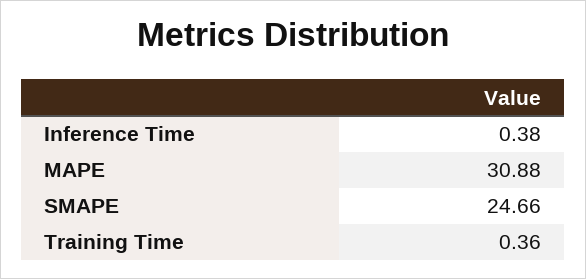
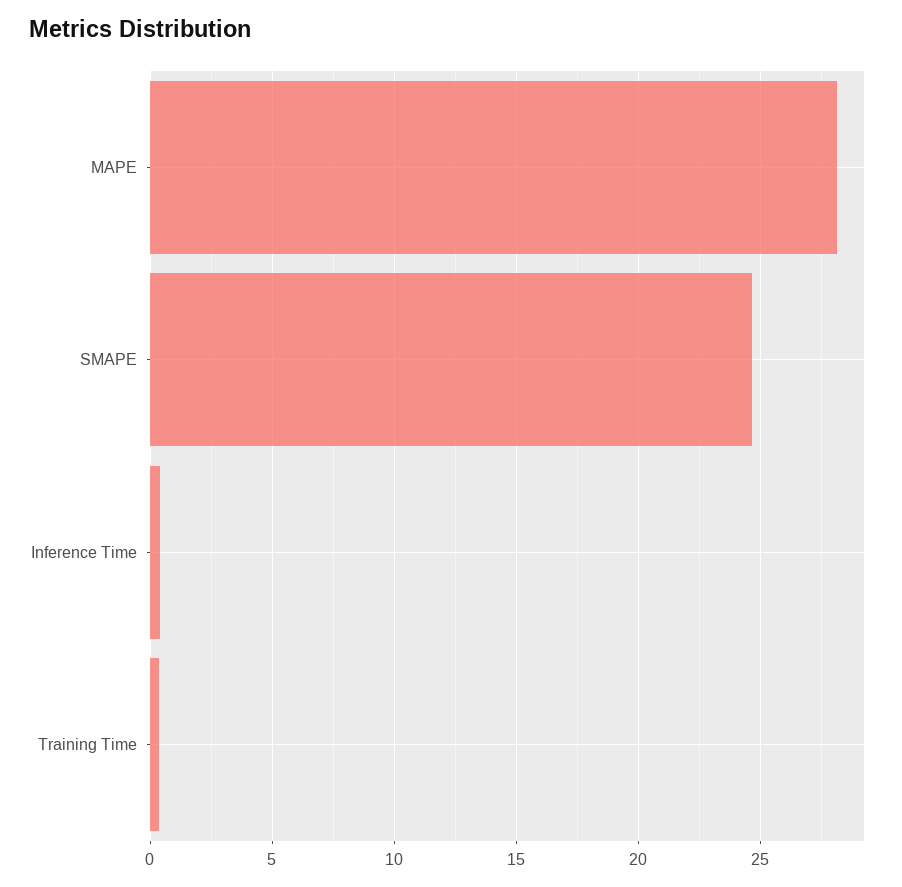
  {
    "Inference Time": 0.38,
-   "MAPE": 30.88,
+   "MAPE": 28,
    "SMAPE": 24.66,
    "Training Time": 0.36
  }

